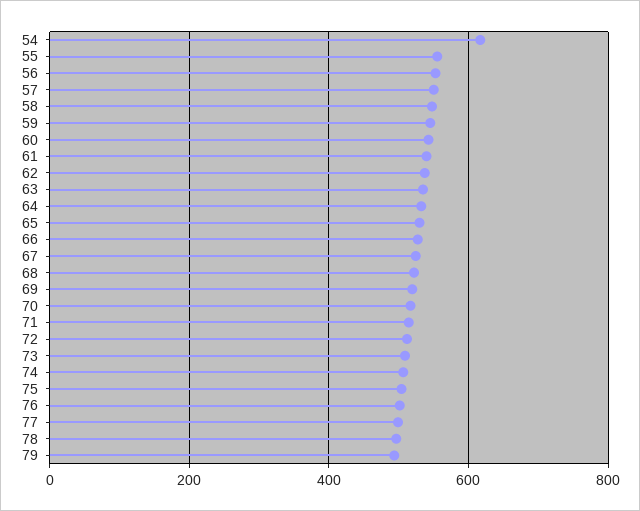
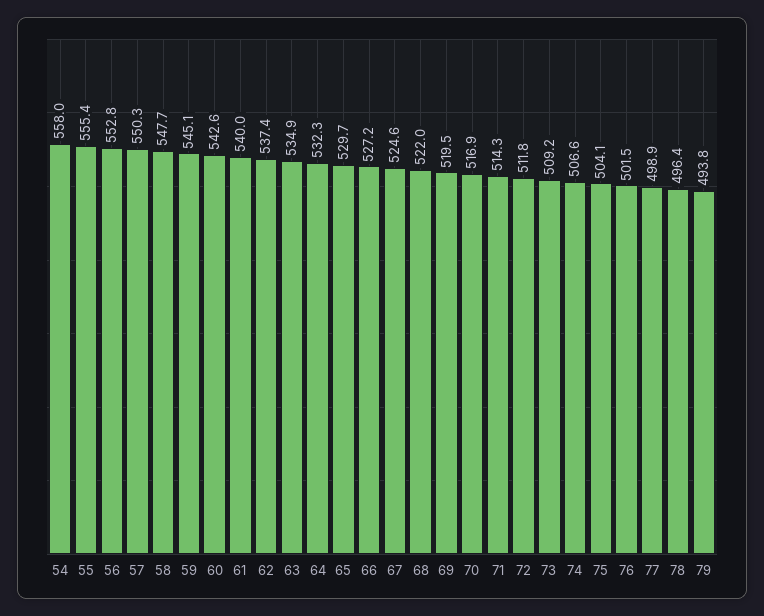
  {
-   "54": 620,
+   "54": 558,
    "55": 555.4,
    "56": 552.8,
    "57": 550.3,
    "58": 547.7,
    "59": 545.1,
    "60": 542.6,
    "61": 540,
    "62": 537.4,
    "63": 534.9,
    "64": 532.3,
    "65": 529.7,
    "66": 527.2,
    "67": 524.6,
    "68": 522,
    "69": 519.5,
    "70": 516.9,
    "71": 514.3,
    "72": 511.8,
    "73": 509.2,
    "74": 506.6,
    "75": 504.1,
    "76": 501.5,
    "77": 498.9,
    "78": 496.4,
    "79": 493.8
  }

